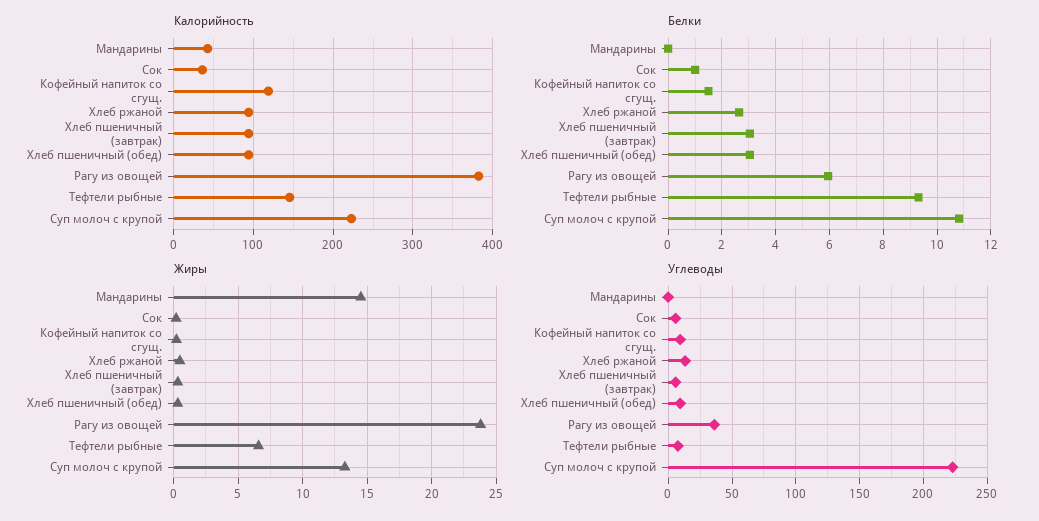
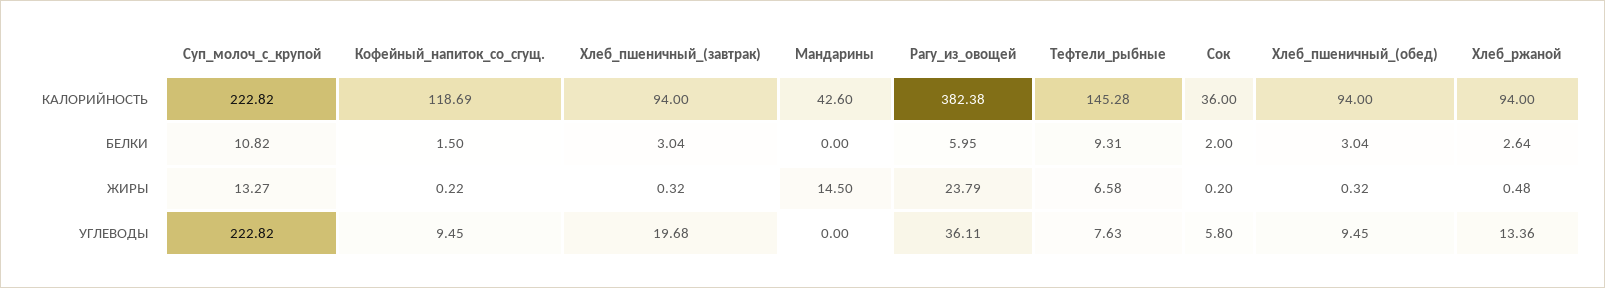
  {
    "Калорийность": {
      "Мандарины": 42.6,
      "Сок": 36,
      "Кофейный напиток со сгущ.": 118.69,
      "Хлеб ржаной": 94,
      "Хлеб пшеничный (завтрак)": 94,
      "Хлеб пшеничный (обед)": 94,
      "Рагу из овощей": 382.38,
      "Тефтели рыбные": 145.28,
      "Суп молоч с крупой": 222.82
    },
    "Белки": {
      "Мандарины": 0,
-     "Сок": 1,
+     "Сок": 2,
      "Кофейный напиток со сгущ.": 1.5,
      "Хлеб ржаной": 2.64,
      "Хлеб пшеничный (завтрак)": 3.04,
      "Хлеб пшеничный (обед)": 3.04,
      "Рагу из овощей": 5.95,
      "Тефтели рыбные": 9.31,
      "Суп молоч с крупой": 10.82
    },
    "Жиры": {
      "Мандарины": 14.5,
      "Сок": 0.2,
      "Кофейный напиток со сгущ.": 0.22,
      "Хлеб ржаной": 0.48,
      "Хлеб пшеничный (завтрак)": 0.32,
      "Хлеб пшеничный (обед)": 0.32,
      "Рагу из овощей": 23.79,
      "Тефтели рыбные": 6.58,
      "Суп молоч с крупой": 13.27
    },
    "Углеводы": {
      "Мандарины": 0,
      "Сок": 5.8,
      "Кофейный напиток со сгущ.": 9.45,
      "Хлеб ржаной": 13.36,
-     "Хлеб пшеничный (завтрак)": 5,
+     "Хлеб пшеничный (завтрак)": 19.68,
      "Хлеб пшеничный (обед)": 9.45,
      "Рагу из овощей": 36.11,
      "Тефтели рыбные": 7.63,
      "Суп молоч с крупой": 222.82
    }
  }

